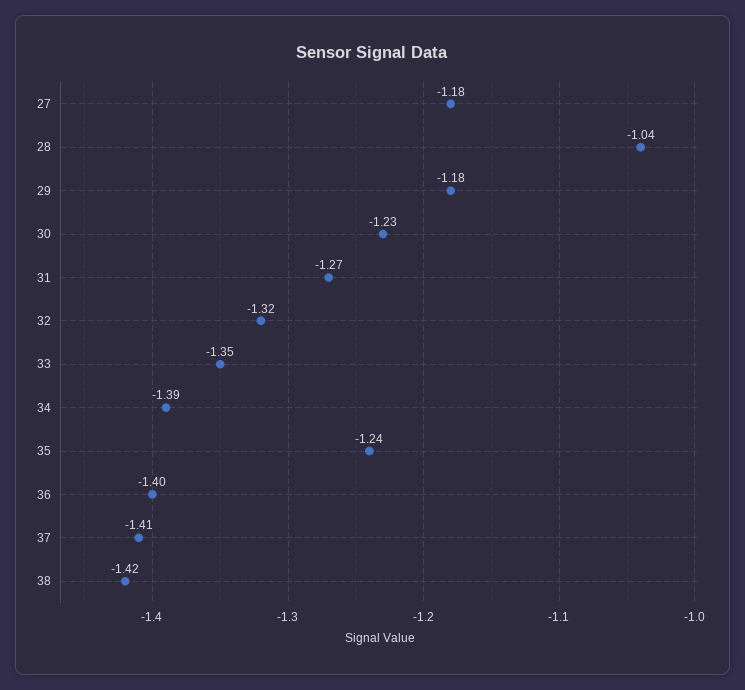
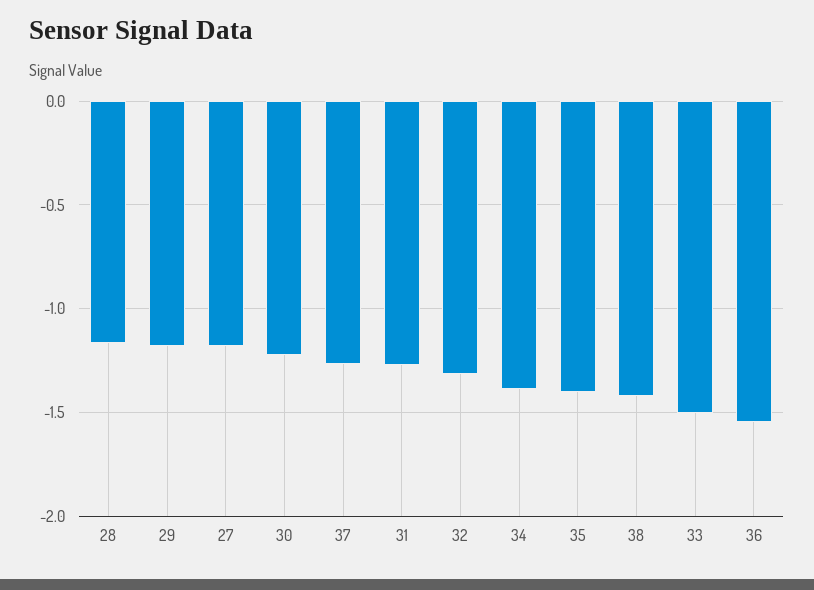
  {
    "27": -1.18,
-   "28": -1.04,
+   "28": -1.15,
    "29": -1.18,
    "30": -1.23,
    "31": -1.27,
    "32": -1.32,
-   "33": -1.35,
+   "33": -1.5,
    "34": -1.39,
-   "35": -1.24,
+   "35": -1.4,
-   "36": -1.4,
+   "36": -1.55,
-   "37": -1.41,
+   "37": -1.25,
    "38": -1.42
  }

